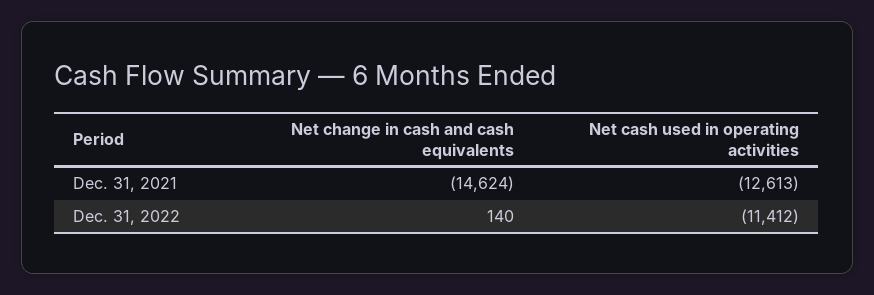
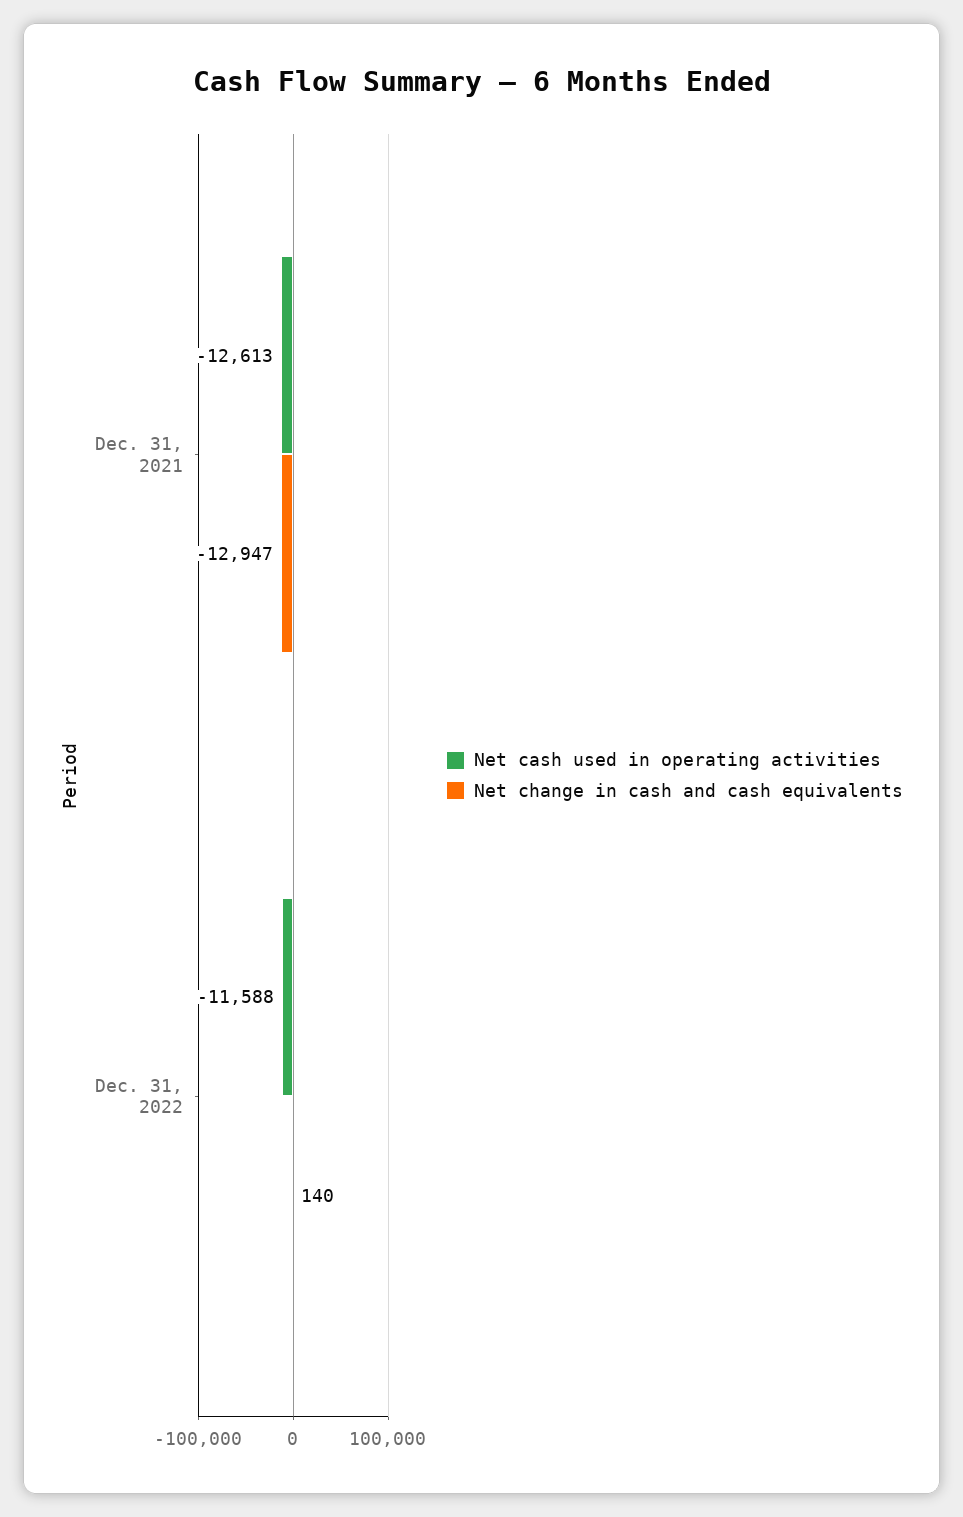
  {
    "Net change in cash and cash equivalents": {
-     "Dec. 31, 2021": -14624,
+     "Dec. 31, 2021": -12947,
      "Dec. 31, 2022": 140
    },
    "Net cash used in operating activities": {
      "Dec. 31, 2021": -12613,
-     "Dec. 31, 2022": -11412
+     "Dec. 31, 2022": -11588
    }
  }

